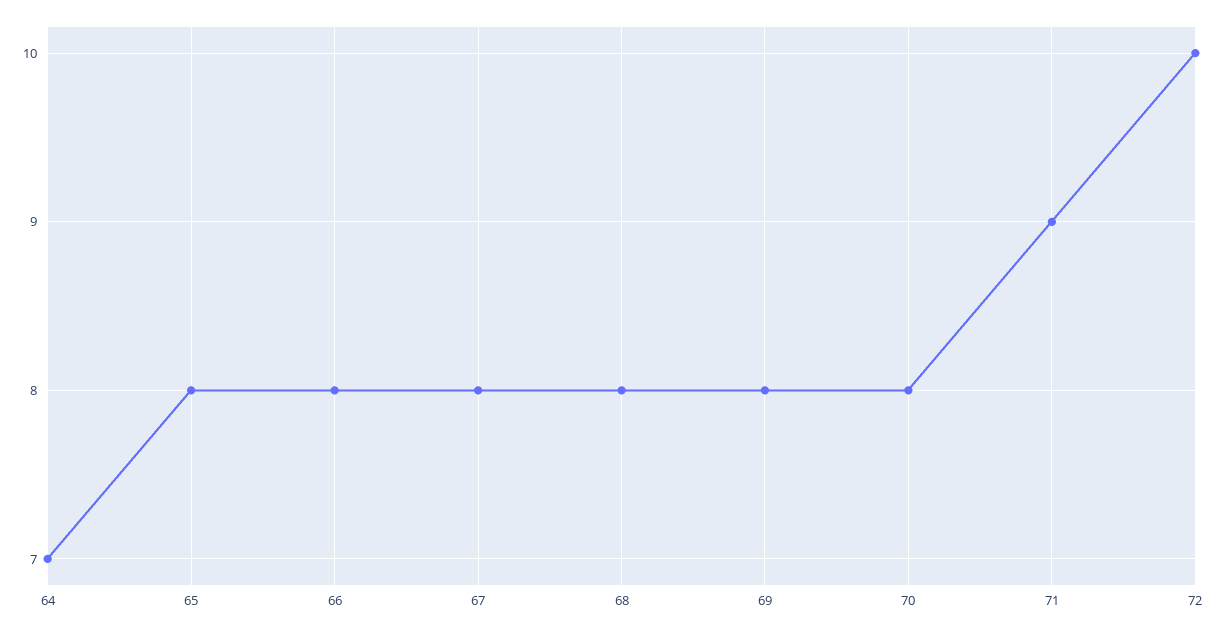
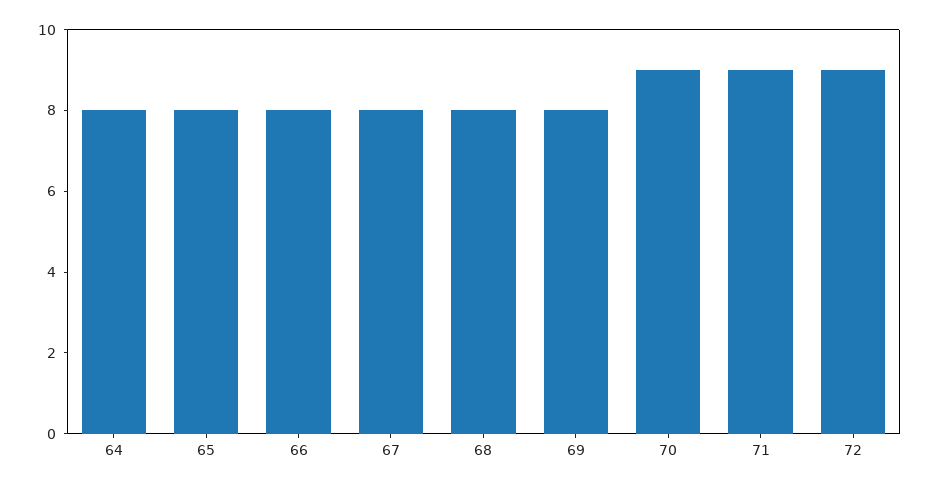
  {
-   "64": 7,
+   "64": 8,
    "65": 8,
    "66": 8,
    "67": 8,
    "68": 8,
    "69": 8,
-   "70": 8,
+   "70": 9,
    "71": 9,
-   "72": 10
+   "72": 9
  }

